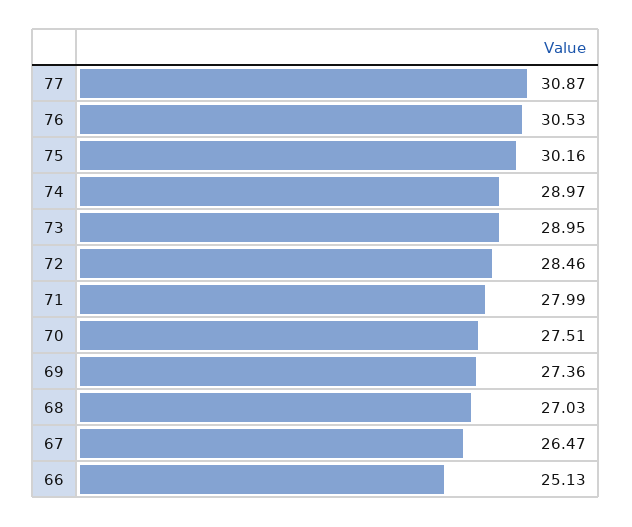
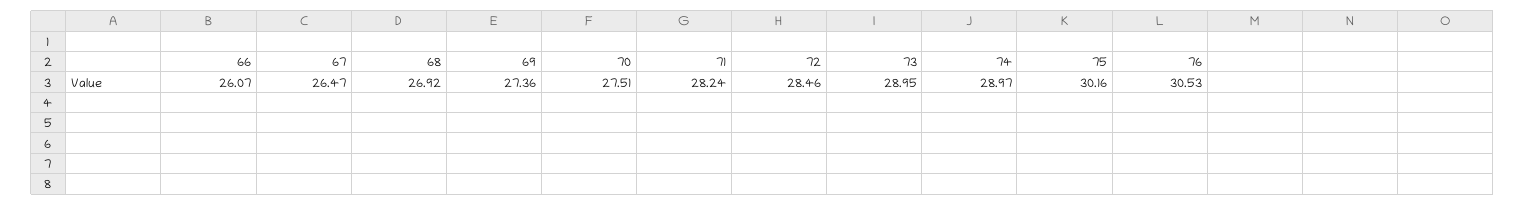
  {
-   "77": 30.87,
    "76": 30.53,
    "75": 30.16,
    "74": 28.97,
    "73": 28.95,
    "72": 28.46,
-   "71": 27.99,
+   "71": 28.24,
    "70": 27.51,
    "69": 27.36,
-   "68": 27.03,
+   "68": 26.92,
    "67": 26.47,
-   "66": 25.13
+   "66": 26.07
  }

